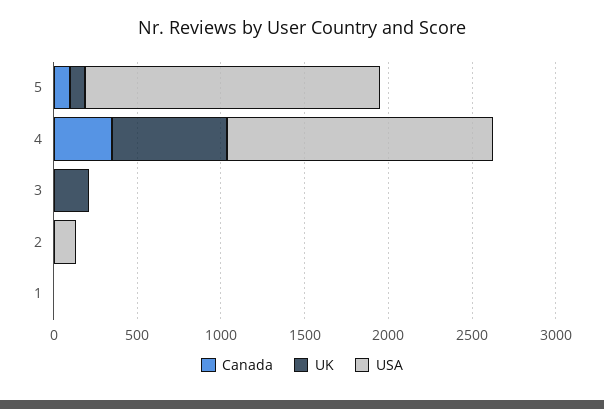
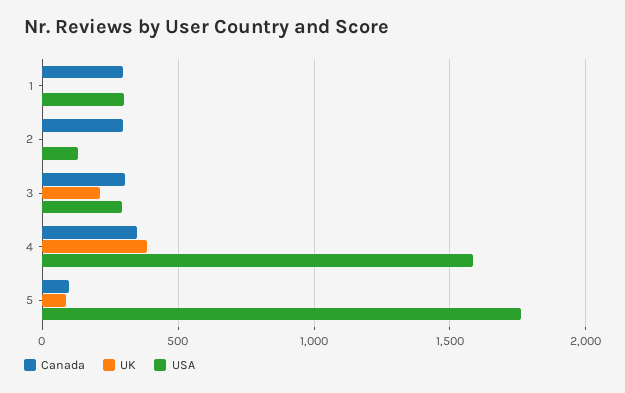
  {
    "Canada": {
      "5": 100,
      "4": 350,
-     "3": 0,
+     "3": 300,
-     "2": 0,
+     "2": 300,
-     "1": 0
+     "1": 300
    },
    "UK": {
      "5": 100,
-     "4": 700,
+     "4": 400,
      "3": 200,
      "2": 0,
      "1": 0
    },
    "USA": {
      "5": 1750,
      "4": 1600,
-     "3": 0,
+     "3": 300,
      "2": 150,
-     "1": 0
+     "1": 300
    }
  }

